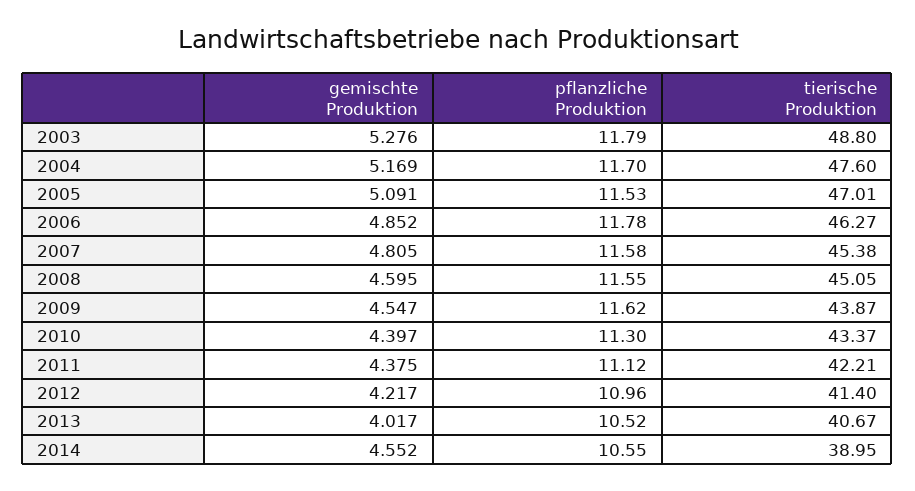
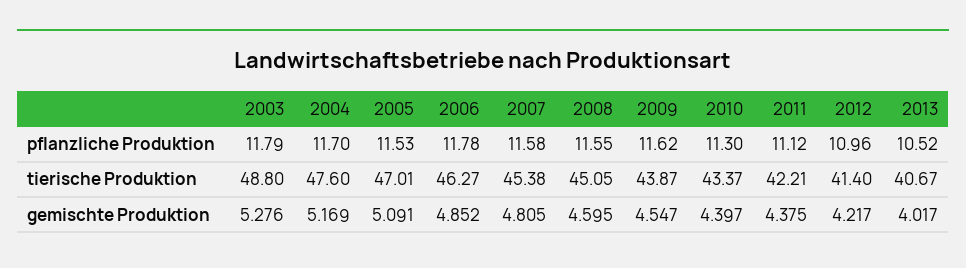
  {
    "gemischte Produktion": {
      "2003": 5.276,
      "2004": 5.169,
      "2005": 5.091,
      "2006": 4.852,
      "2007": 4.805,
      "2008": 4.595,
      "2009": 4.547,
      "2010": 4.397,
      "2011": 4.375,
      "2012": 4.217,
-     "2013": 4.017,
+     "2013": 4.017
-     "2014": 4.552
    },
    "pflanzliche Produktion": {
      "2003": 11.79,
      "2004": 11.7,
      "2005": 11.53,
      "2006": 11.78,
      "2007": 11.58,
      "2008": 11.55,
      "2009": 11.62,
      "2010": 11.3,
      "2011": 11.12,
      "2012": 10.96,
-     "2013": 10.52,
+     "2013": 10.52
-     "2014": 10.55
    },
    "tierische Produktion": {
      "2003": 48.8,
      "2004": 47.6,
      "2005": 47.01,
      "2006": 46.27,
      "2007": 45.38,
      "2008": 45.05,
      "2009": 43.87,
      "2010": 43.37,
      "2011": 42.21,
      "2012": 41.4,
-     "2013": 40.67,
+     "2013": 40.67
-     "2014": 38.95
    }
  }

